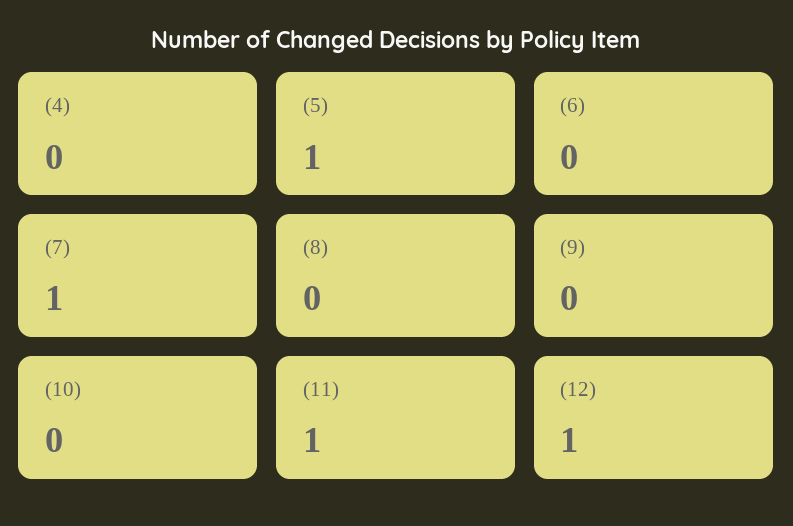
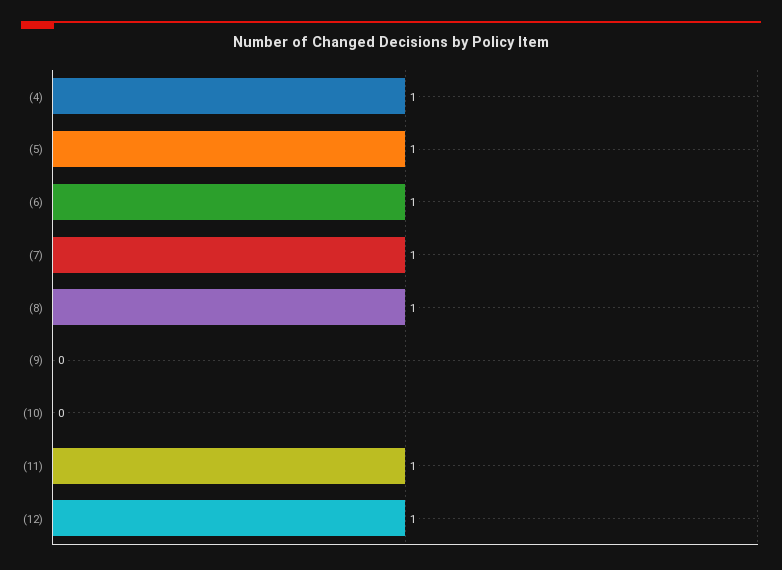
  {
-   "(4)": 0,
+   "(4)": 1,
    "(5)": 1,
-   "(6)": 0,
+   "(6)": 1,
    "(7)": 1,
-   "(8)": 0,
+   "(8)": 1,
    "(9)": 0,
    "(10)": 0,
    "(11)": 1,
    "(12)": 1
  }

